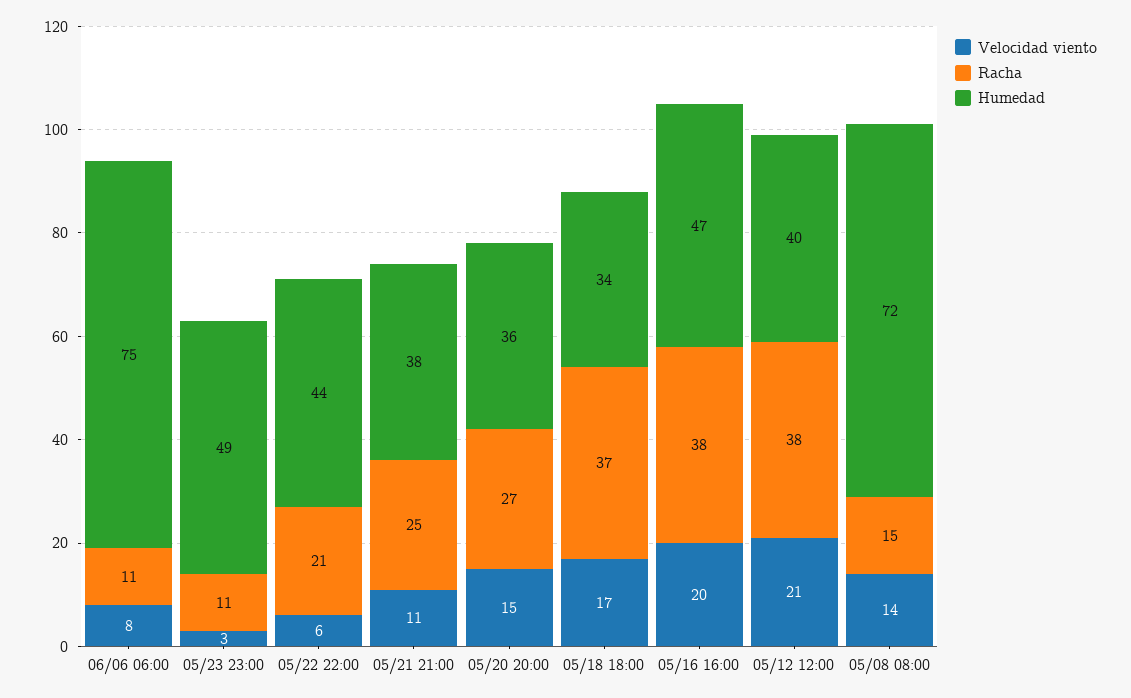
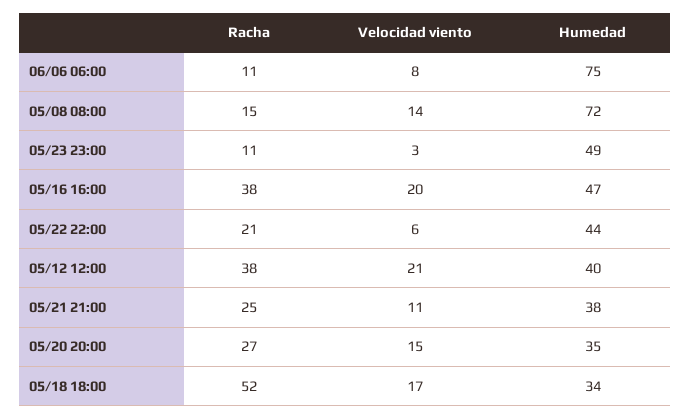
  {
    "Velocidad viento": {
      "06/06 06:00": 8,
      "05/23 23:00": 3,
      "05/22 22:00": 6,
      "05/21 21:00": 11,
      "05/20 20:00": 15,
      "05/18 18:00": 17,
      "05/16 16:00": 20,
      "05/12 12:00": 21,
      "05/08 08:00": 14
    },
    "Racha": {
      "06/06 06:00": 11,
      "05/23 23:00": 11,
      "05/22 22:00": 21,
      "05/21 21:00": 25,
      "05/20 20:00": 27,
-     "05/18 18:00": 37,
+     "05/18 18:00": 52,
      "05/16 16:00": 38,
      "05/12 12:00": 38,
      "05/08 08:00": 15
    },
    "Humedad": {
      "06/06 06:00": 75,
      "05/23 23:00": 49,
      "05/22 22:00": 44,
      "05/21 21:00": 38,
-     "05/20 20:00": 36,
+     "05/20 20:00": 35,
      "05/18 18:00": 34,
      "05/16 16:00": 47,
      "05/12 12:00": 40,
      "05/08 08:00": 72
    }
  }

